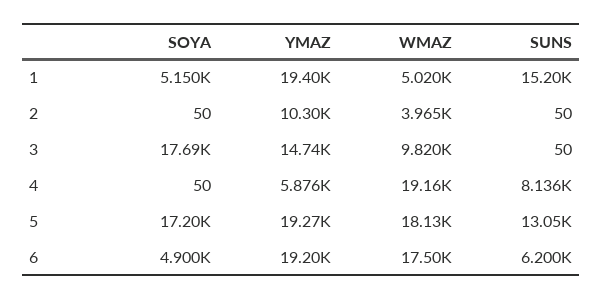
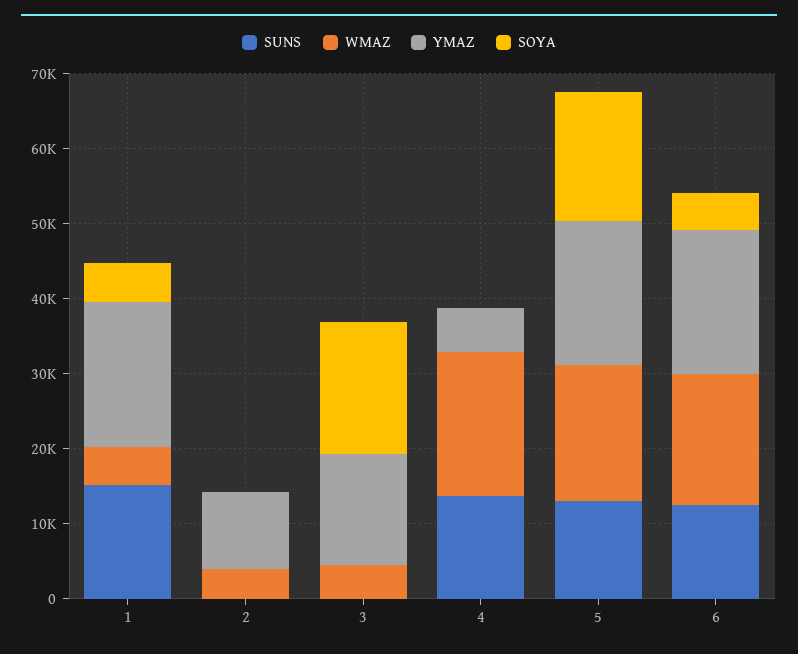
  {
    "SOYA": {
      "1": 5150,
      "2": 50,
      "3": 17690,
      "4": 50,
      "5": 17200,
      "6": 4900
    },
    "YMAZ": {
      "1": 19400,
      "2": 10300,
      "3": 14740,
      "4": 5876,
      "5": 19270,
      "6": 19200
    },
    "WMAZ": {
      "1": 5020,
      "2": 3965,
-     "3": 9820,
+     "3": 4000,
      "4": 19160,
      "5": 18130,
      "6": 17500
    },
    "SUNS": {
      "1": 15200,
      "2": 50,
      "3": 50,
-     "4": 8136,
+     "4": 14000,
      "5": 13050,
-     "6": 6200
+     "6": 12000
    }
  }

